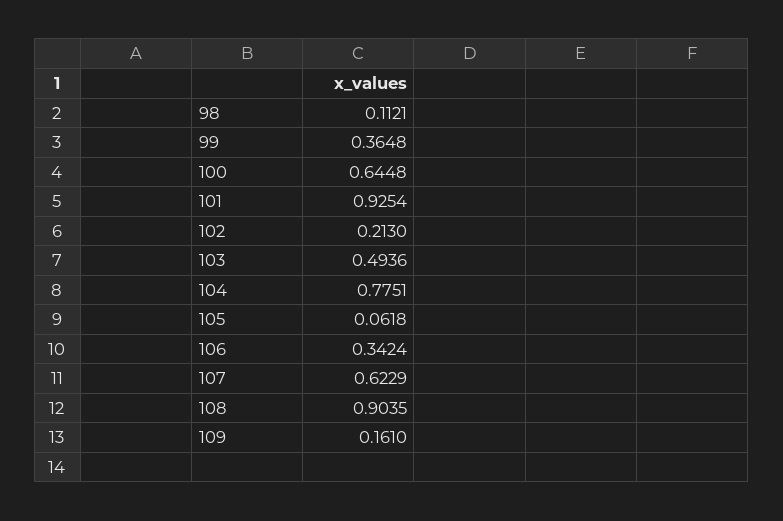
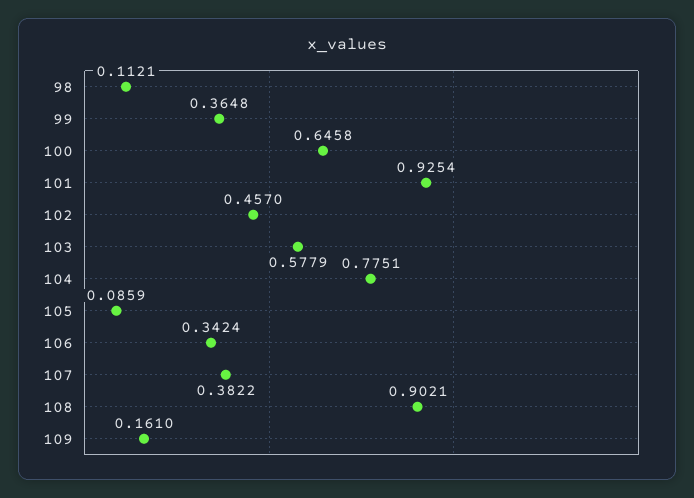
  {
    "98": 0.1121,
    "99": 0.3648,
-   "100": 0.6448,
+   "100": 0.6458,
    "101": 0.9254,
-   "102": 0.213,
+   "102": 0.457,
-   "103": 0.4936,
+   "103": 0.5779,
    "104": 0.7751,
-   "105": 0.0618,
+   "105": 0.0859,
    "106": 0.3424,
-   "107": 0.6229,
+   "107": 0.3822,
-   "108": 0.9035,
+   "108": 0.9021,
    "109": 0.161
  }

